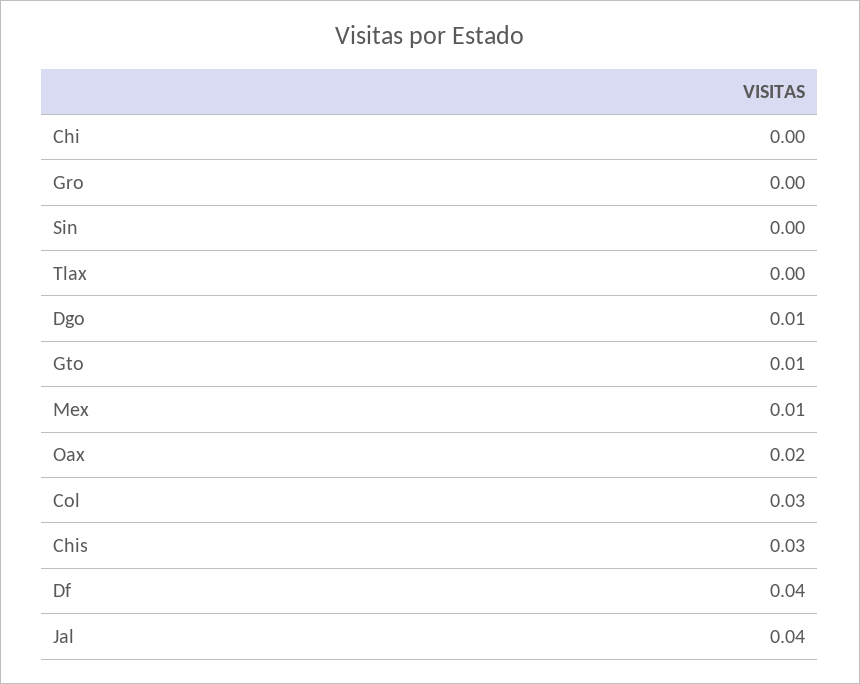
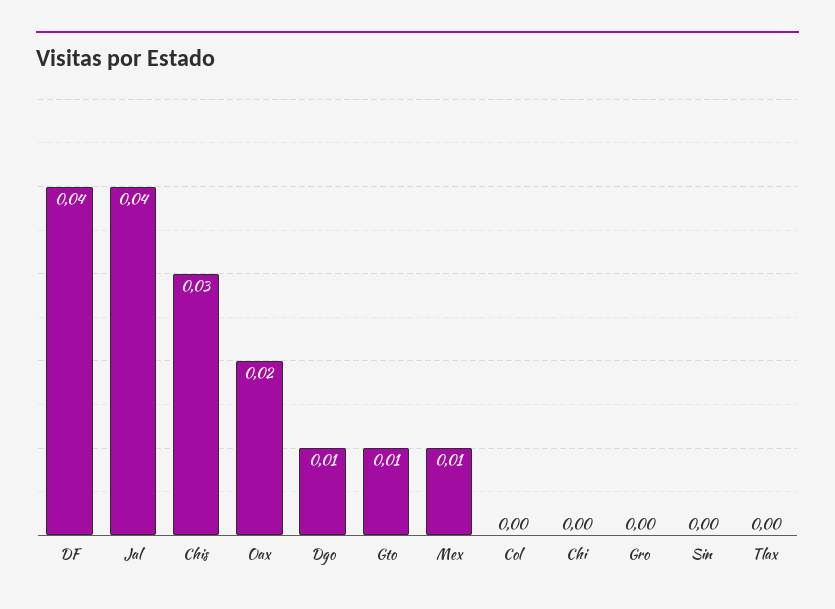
  {
    "Chi": 0,
    "Gro": 0,
    "Sin": 0,
    "Tlax": 0,
    "Dgo": 0.01,
    "Gto": 0.01,
    "Mex": 0.01,
    "Oax": 0.02,
-   "Col": 0.03,
+   "Col": 0,
    "Chis": 0.03,
    "Df": 0.04,
    "Jal": 0.04
  }

